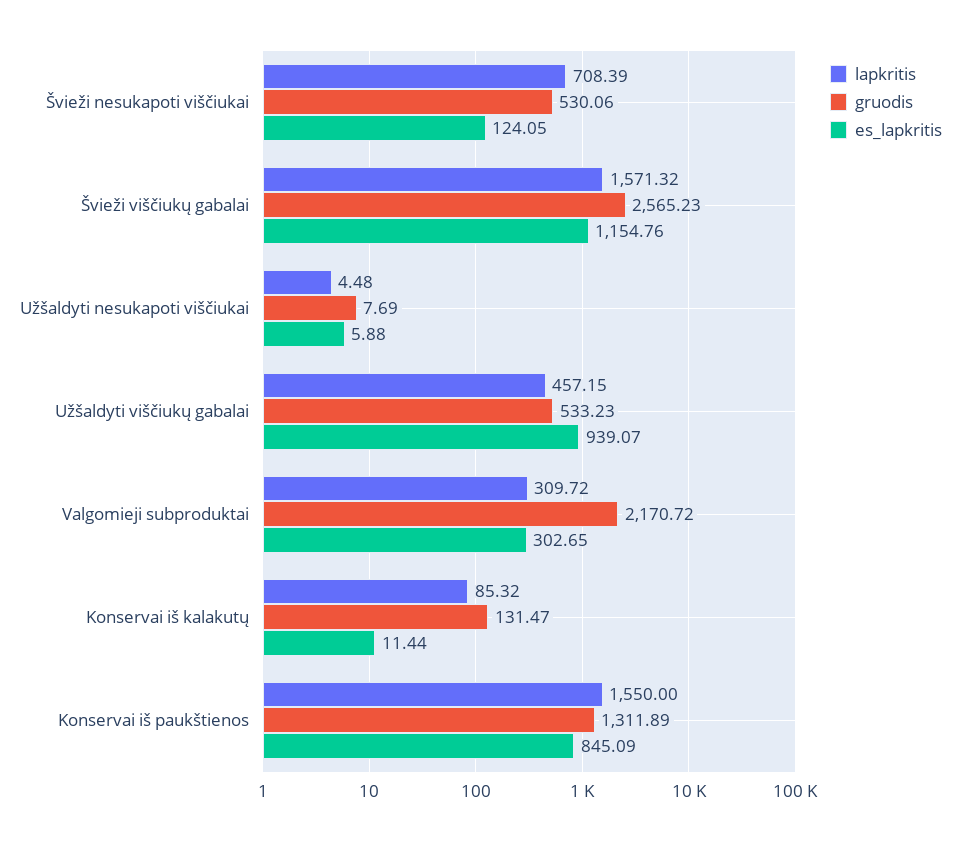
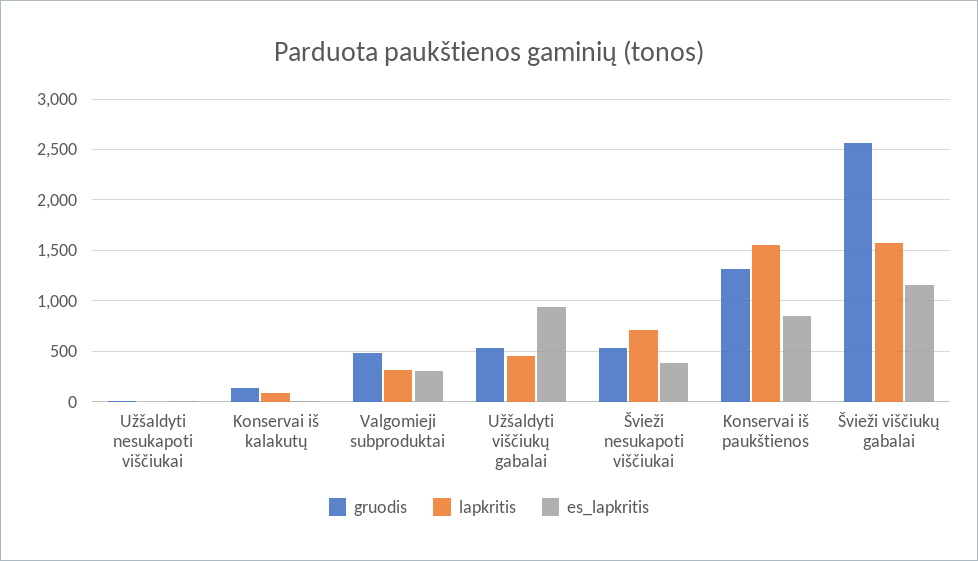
  {
    "lapkritis": {
      "Švieži nesukapoti viščiukai": 708.39,
      "Švieži viščiukų gabalai": 1571.32,
      "Užšaldyti nesukapoti viščiukai": 4.48,
      "Užšaldyti viščiukų gabalai": 457.15,
      "Valgomieji subproduktai": 309.72,
      "Konservai iš kalakutų": 85.32,
      "Konservai iš paukštienos": 1550
    },
    "gruodis": {
      "Švieži nesukapoti viščiukai": 530.06,
      "Švieži viščiukų gabalai": 2565.23,
      "Užšaldyti nesukapoti viščiukai": 7.69,
      "Užšaldyti viščiukų gabalai": 533.23,
-     "Valgomieji subproduktai": 2170.72,
+     "Valgomieji subproduktai": 500,
      "Konservai iš kalakutų": 131.47,
      "Konservai iš paukštienos": 1311.89
    },
    "es_lapkritis": {
-     "Švieži nesukapoti viščiukai": 124.05,
+     "Švieži nesukapoti viščiukai": 400,
      "Švieži viščiukų gabalai": 1154.76,
      "Užšaldyti nesukapoti viščiukai": 5.88,
      "Užšaldyti viščiukų gabalai": 939.07,
      "Valgomieji subproduktai": 302.65,
      "Konservai iš kalakutų": 11.44,
      "Konservai iš paukštienos": 845.09
    }
  }

